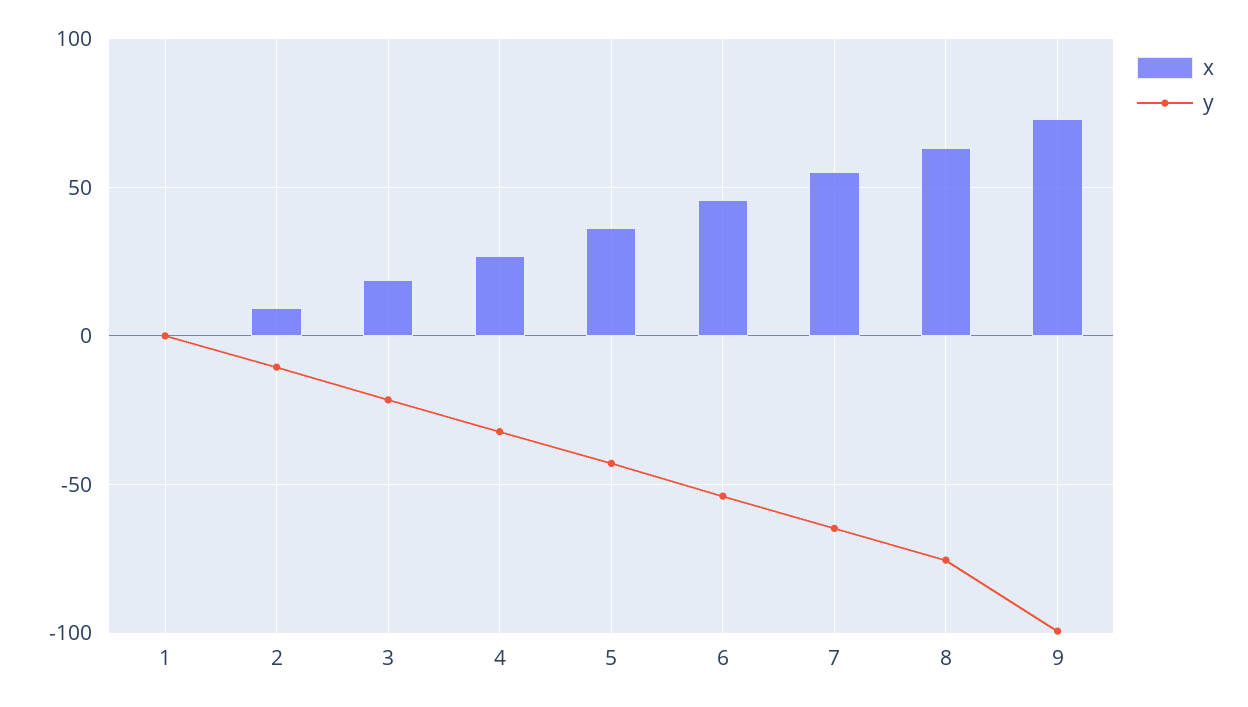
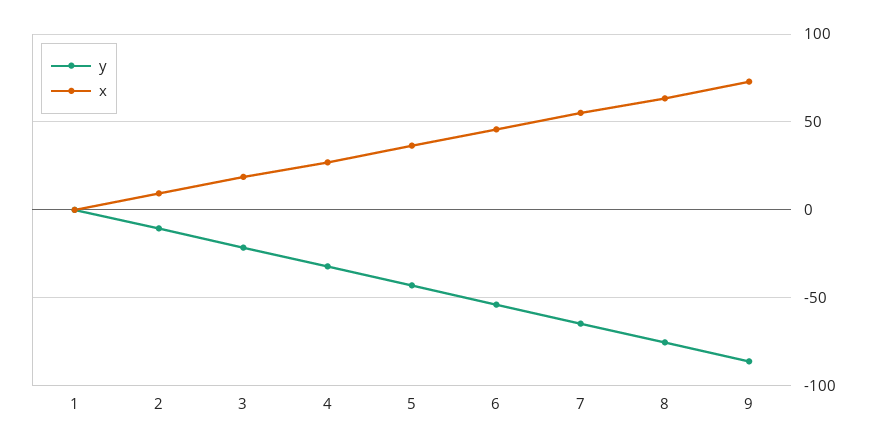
  {
    "x": {
      "1": 0,
      "2": 10,
      "3": 20,
      "4": 25,
      "5": 35,
      "6": 45,
      "7": 55,
      "8": 65,
      "9": 75
    },
    "y": {
      "1": 0,
      "2": -10,
      "3": -20,
      "4": -30,
      "5": -45,
      "6": -55,
      "7": -65,
      "8": -75,
-     "9": -100
+     "9": -85
    }
  }

